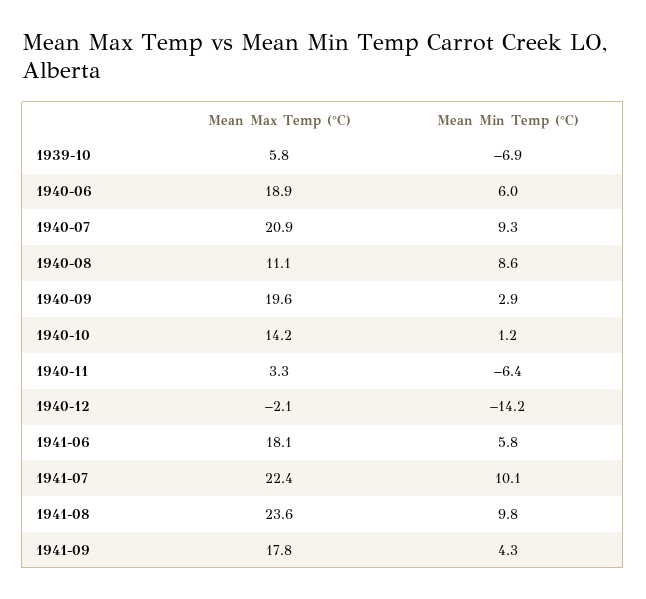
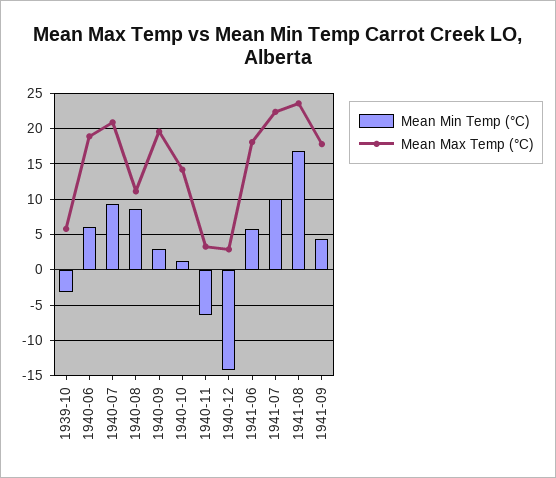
  {
    "Mean Max Temp (°C)": {
      "1939-10": 5.8,
      "1940-06": 18.9,
      "1940-07": 20.9,
      "1940-08": 11.1,
      "1940-09": 19.6,
      "1940-10": 14.2,
      "1940-11": 3.3,
-     "1940-12": -2.1,
+     "1940-12": 3,
      "1941-06": 18.1,
      "1941-07": 22.4,
      "1941-08": 23.6,
      "1941-09": 17.8
    },
    "Mean Min Temp (°C)": {
-     "1939-10": -6.9,
+     "1939-10": -3,
      "1940-06": 6,
      "1940-07": 9.3,
      "1940-08": 8.6,
      "1940-09": 2.9,
      "1940-10": 1.2,
      "1940-11": -6.4,
      "1940-12": -14.2,
      "1941-06": 5.8,
      "1941-07": 10.1,
-     "1941-08": 9.8,
+     "1941-08": 17,
      "1941-09": 4.3
    }
  }

